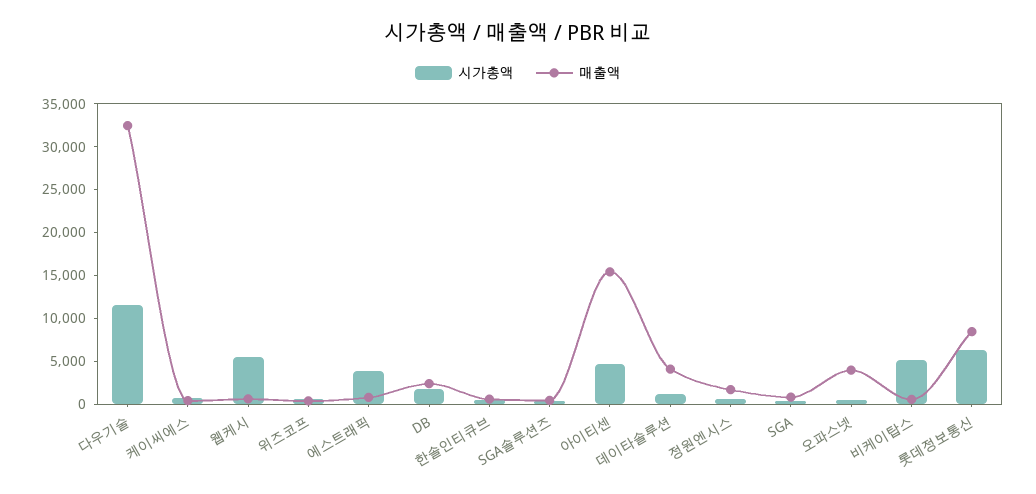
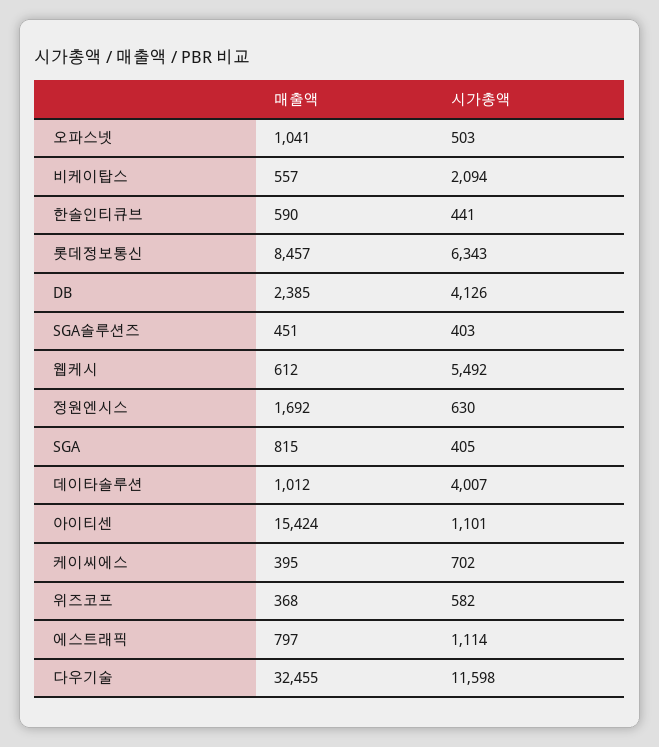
  {
    "시가총액": {
      "다우기술": 11598,
      "케이씨에스": 702,
      "웹케시": 5492,
      "위즈코프": 582,
-     "에스트래픽": 4000,
+     "에스트래픽": 1114,
-     "DB": 2000,
+     "DB": 4126,
      "한솔인티큐브": 441,
      "SGA솔루션즈": 403,
-     "아이티센": 5000,
+     "아이티센": 1101,
-     "데이타솔루션": 1000,
+     "데이타솔루션": 4007,
      "정원엔시스": 630,
      "SGA": 405,
      "오파스넷": 503,
-     "비케이탑스": 5000,
+     "비케이탑스": 2094,
      "롯데정보통신": 6343
    },
    "매출액": {
      "다우기술": 32455,
      "케이씨에스": 395,
      "웹케시": 612,
      "위즈코프": 368,
      "에스트래픽": 797,
      "DB": 2385,
      "한솔인티큐브": 590,
      "SGA솔루션즈": 451,
      "아이티센": 15424,
-     "데이타솔루션": 4000,
+     "데이타솔루션": 1012,
      "정원엔시스": 1692,
      "SGA": 815,
-     "오파스넷": 4000,
+     "오파스넷": 1041,
      "비케이탑스": 557,
      "롯데정보통신": 8457
    }
  }

